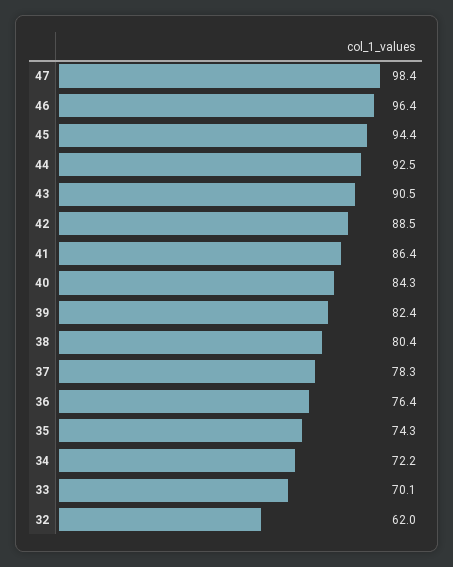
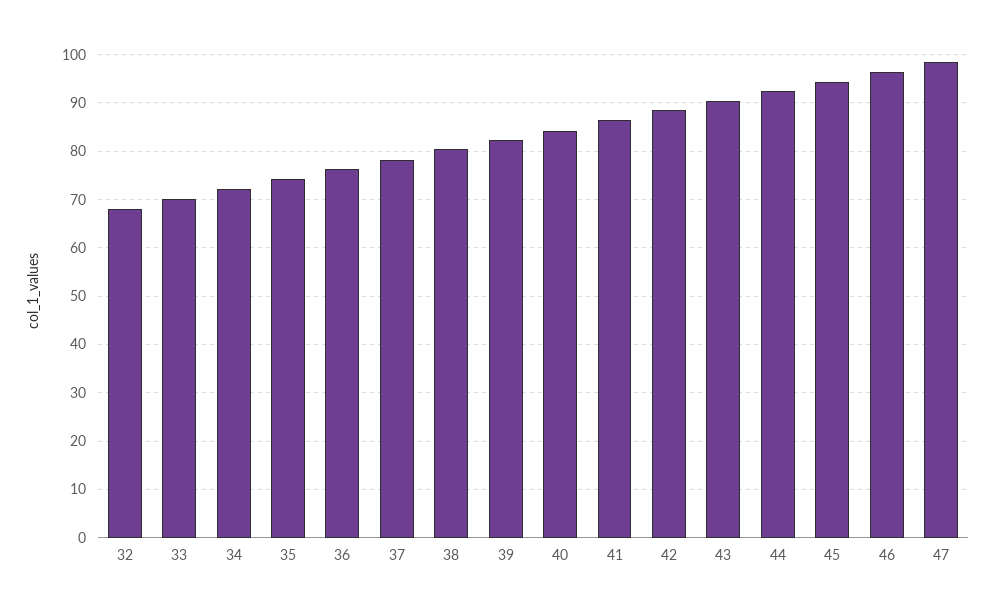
  {
    "47": 98.4,
    "46": 96.4,
    "45": 94.4,
    "44": 92.5,
    "43": 90.5,
    "42": 88.5,
    "41": 86.4,
    "40": 84.3,
    "39": 82.4,
    "38": 80.4,
    "37": 78.3,
    "36": 76.4,
    "35": 74.3,
    "34": 72.2,
    "33": 70.1,
-   "32": 62
+   "32": 68
  }

